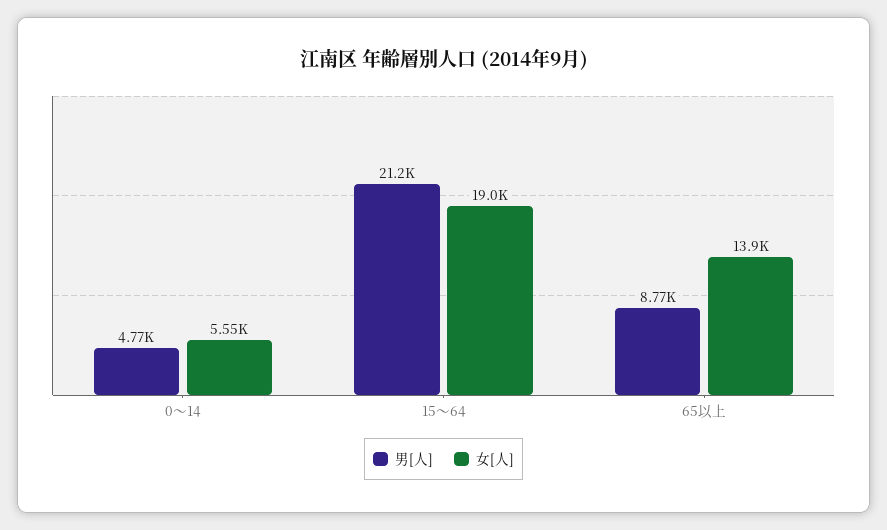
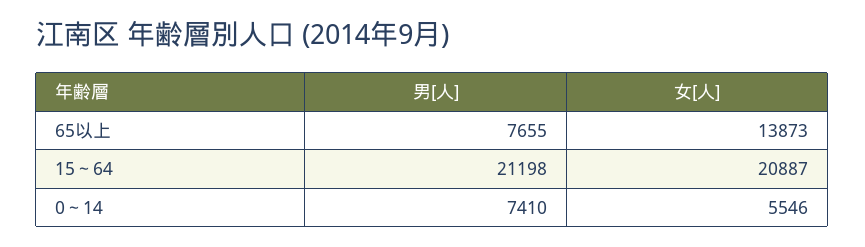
  {
    "男[人]": {
-     "0～14": 4770,
+     "0～14": 7410,
      "15～64": 21198,
-     "65以上": 8770
+     "65以上": 7655
    },
    "女[人]": {
      "0～14": 5546,
-     "15～64": 19000,
+     "15～64": 20887,
      "65以上": 13873
    }
  }

